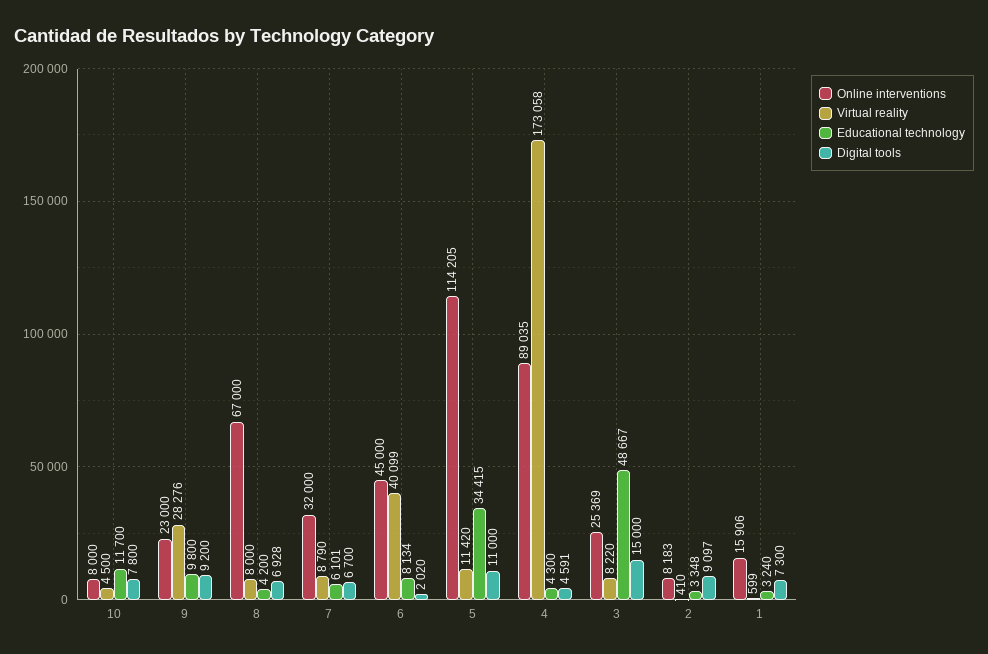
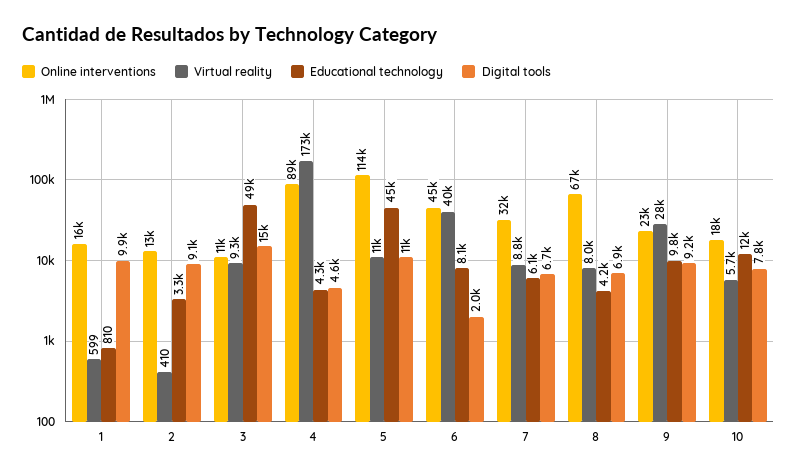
  {
    "Online interventions": {
-     "10": 8000,
+     "10": 18000,
      "9": 23000,
      "8": 67000,
      "7": 32000,
      "6": 45000,
      "5": 114205,
      "4": 89035,
-     "3": 25369,
+     "3": 11000,
-     "2": 8183,
+     "2": 13000,
      "1": 15906
    },
    "Virtual reality": {
-     "10": 4500,
+     "10": 5700,
      "9": 28276,
      "8": 8000,
      "7": 8790,
      "6": 40099,
      "5": 11420,
      "4": 173058,
-     "3": 8220,
+     "3": 9300,
      "2": 410,
      "1": 599
    },
    "Educational technology": {
      "10": 11700,
      "9": 9800,
      "8": 4200,
      "7": 6101,
      "6": 8134,
-     "5": 34415,
+     "5": 45000,
      "4": 4300,
      "3": 48667,
      "2": 3348,
-     "1": 3240
+     "1": 810
    },
    "Digital tools": {
      "10": 7800,
      "9": 9200,
      "8": 6928,
      "7": 6700,
      "6": 2020,
      "5": 11000,
      "4": 4591,
      "3": 15000,
      "2": 9097,
-     "1": 7300
+     "1": 9900
    }
  }

